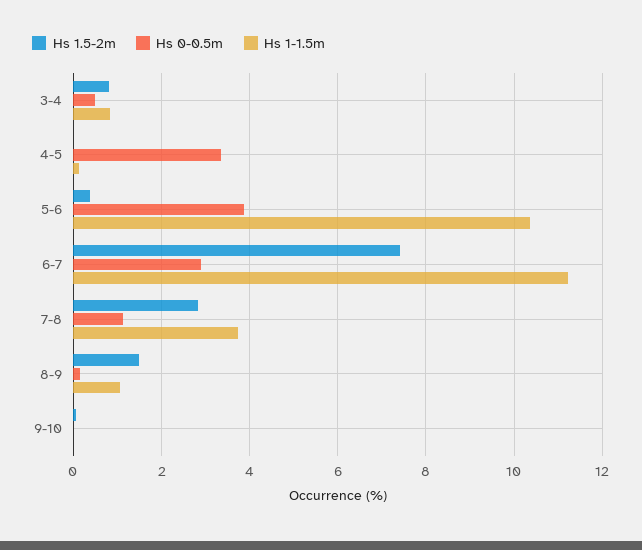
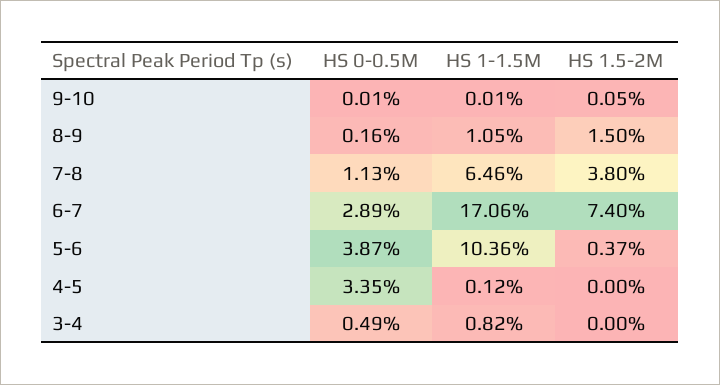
  {
    "Hs 1.5-2m": {
-     "3-4": 0.8,
+     "3-4": 0,
      "4-5": 0,
      "5-6": 0.37,
      "6-7": 7.4,
-     "7-8": 2.8,
+     "7-8": 3.8,
      "8-9": 1.5,
      "9-10": 0.05
    },
    "Hs 0-0.5m": {
      "3-4": 0.49,
      "4-5": 3.35,
      "5-6": 3.87,
      "6-7": 2.89,
      "7-8": 1.13,
      "8-9": 0.16,
      "9-10": 0.01
    },
    "Hs 1-1.5m": {
      "3-4": 0.82,
      "4-5": 0.12,
      "5-6": 10.36,
-     "6-7": 11.2,
+     "6-7": 17.06,
-     "7-8": 3.8,
+     "7-8": 6.46,
      "8-9": 1.05,
      "9-10": 0.01
    }
  }

